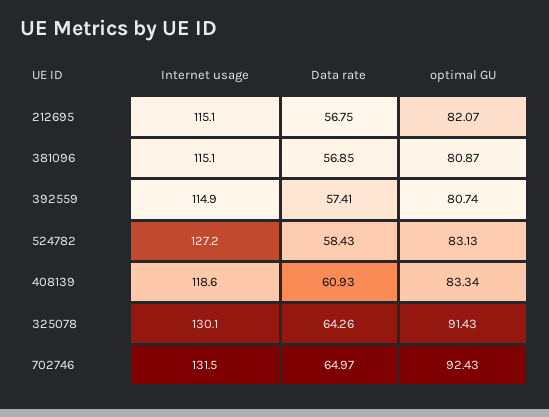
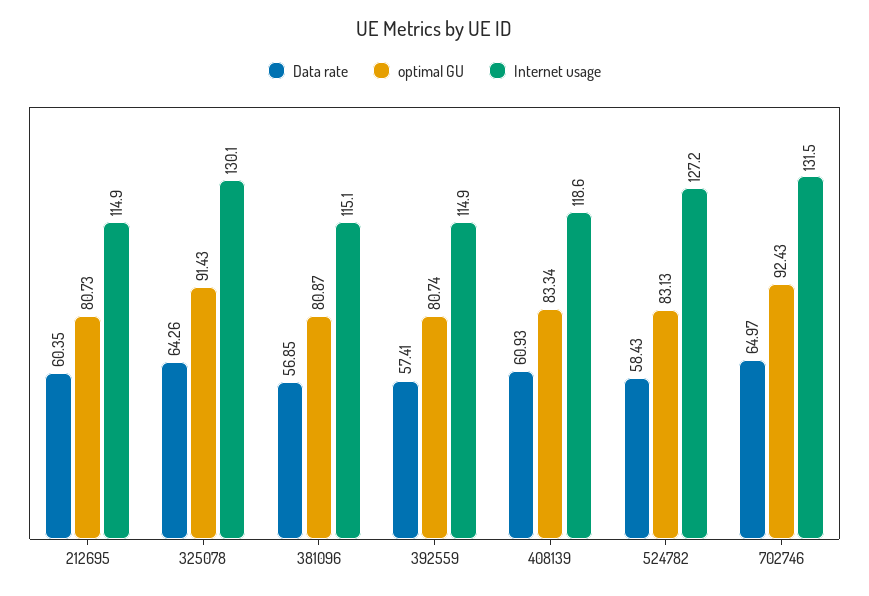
  {
    "Internet usage": {
-     "212695": 115.1,
+     "212695": 114.9,
      "381096": 115.1,
      "392559": 114.9,
      "524782": 127.2,
      "408139": 118.6,
      "325078": 130.1,
      "702746": 131.5
    },
    "Data rate": {
-     "212695": 56.75,
+     "212695": 60.35,
      "381096": 56.85,
      "392559": 57.41,
      "524782": 58.43,
      "408139": 60.93,
      "325078": 64.26,
      "702746": 64.97
    },
    "optimal GU": {
-     "212695": 82.07,
+     "212695": 80.73,
      "381096": 80.87,
      "392559": 80.74,
      "524782": 83.13,
      "408139": 83.34,
      "325078": 91.43,
      "702746": 92.43
    }
  }

